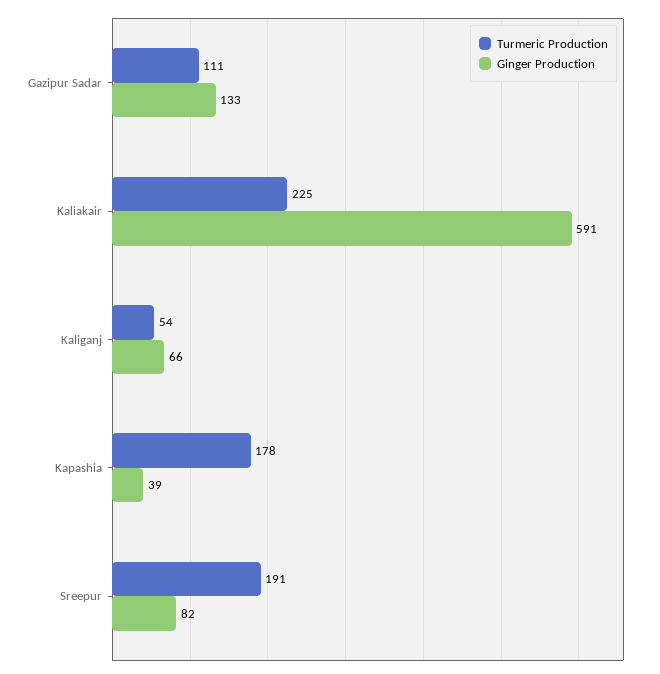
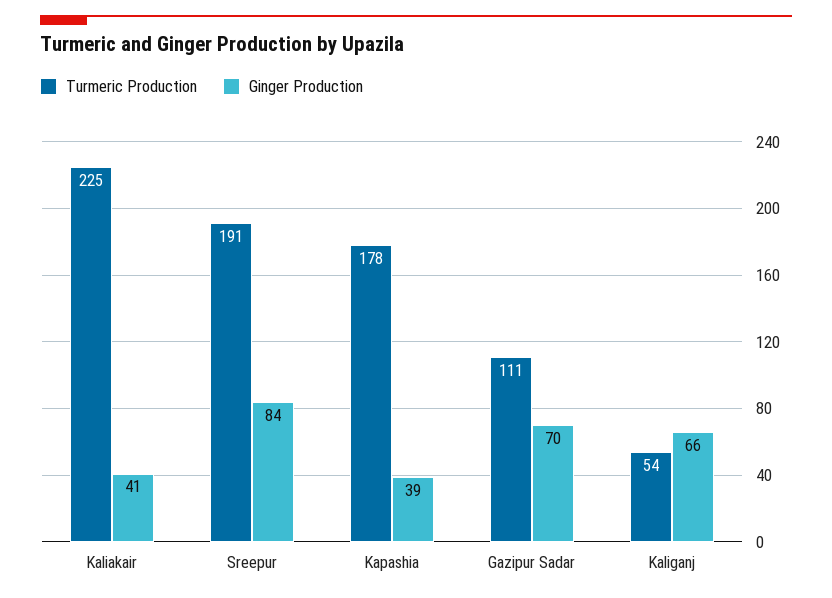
  {
    "Turmeric Production": {
      "Gazipur Sadar": 111,
      "Kaliakair": 225,
      "Kaliganj": 54,
      "Kapashia": 178,
      "Sreepur": 191
    },
    "Ginger Production": {
-     "Gazipur Sadar": 133,
+     "Gazipur Sadar": 70,
-     "Kaliakair": 591,
+     "Kaliakair": 41,
      "Kaliganj": 66,
      "Kapashia": 39,
-     "Sreepur": 82
+     "Sreepur": 84
    }
  }

